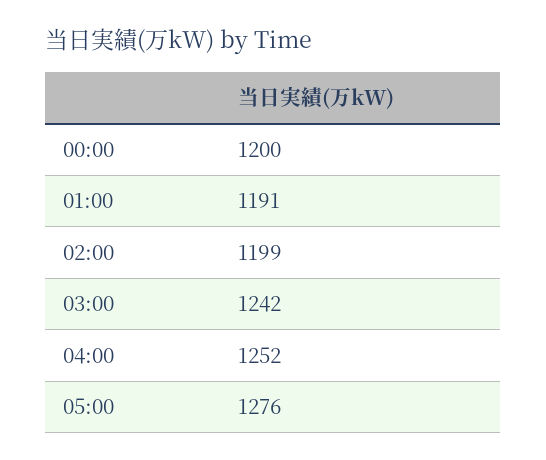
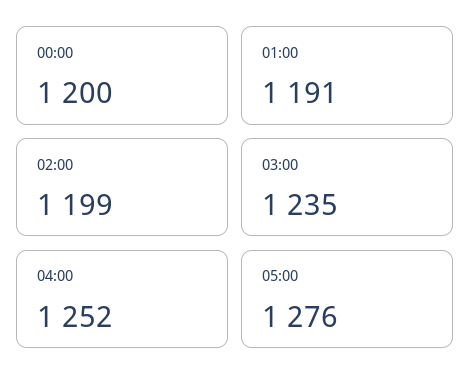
  {
    "00:00": 1200,
    "01:00": 1191,
    "02:00": 1199,
-   "03:00": 1242,
+   "03:00": 1235,
    "04:00": 1252,
    "05:00": 1276
  }

